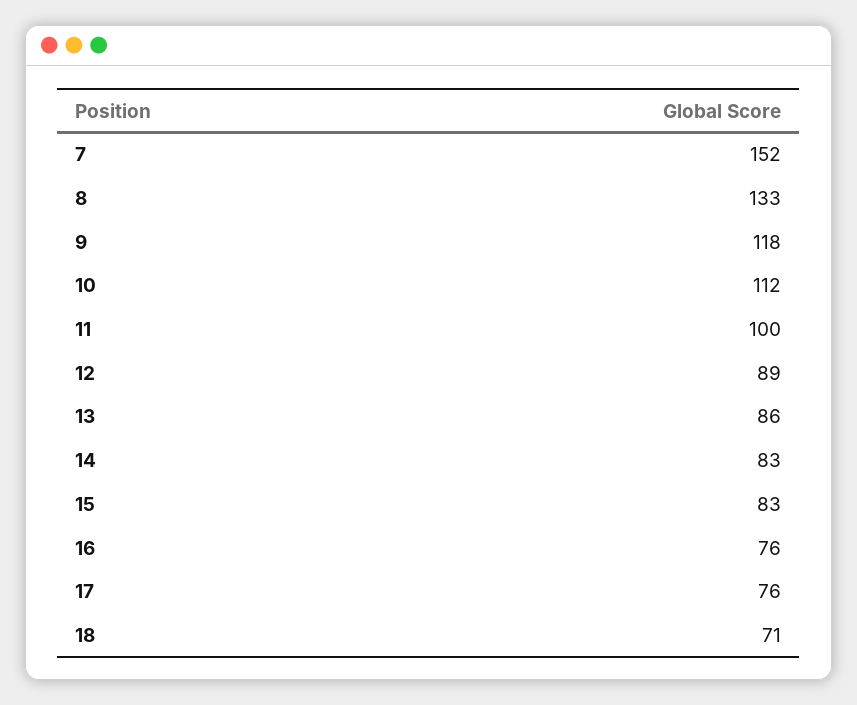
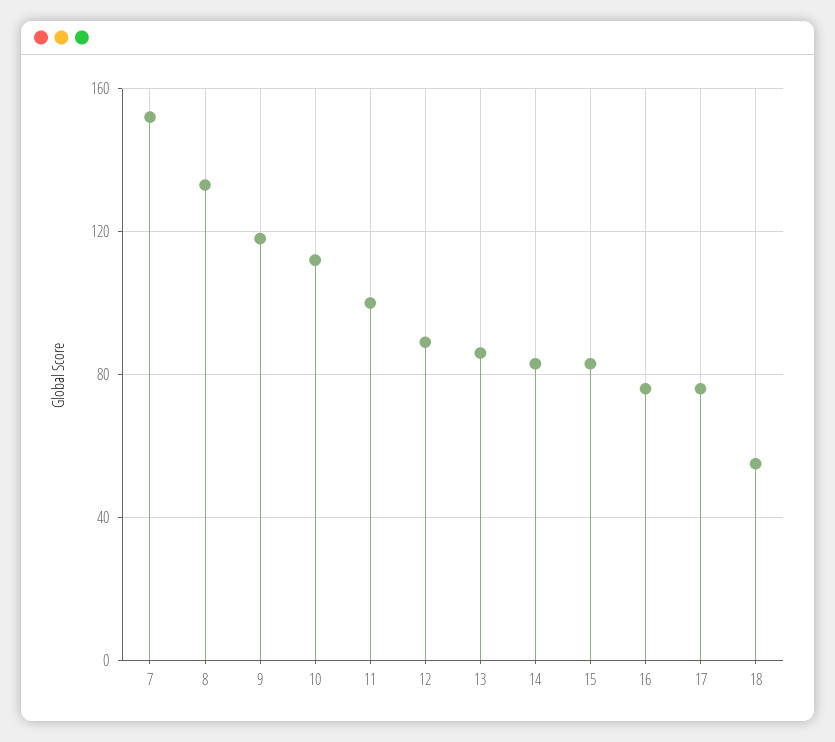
  {
    "7": 152,
    "8": 133,
    "9": 118,
    "10": 112,
    "11": 100,
    "12": 89,
    "13": 86,
    "14": 83,
    "15": 83,
    "16": 76,
    "17": 76,
-   "18": 71
+   "18": 55
  }

